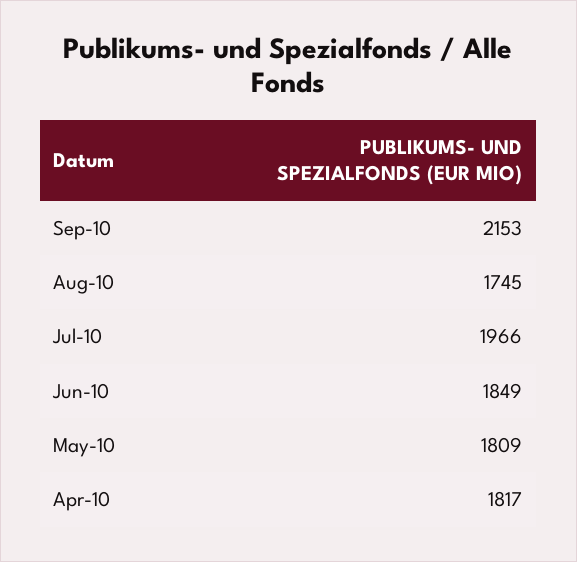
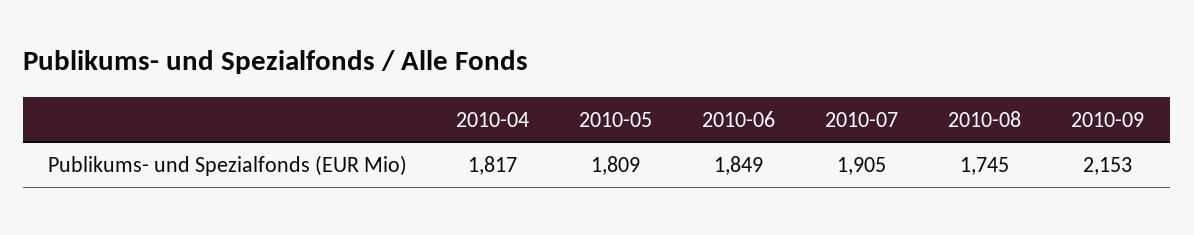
  {
    "Sep-10": 2153,
    "Aug-10": 1745,
-   "Jul-10": 1966,
+   "Jul-10": 1905,
    "Jun-10": 1849,
    "May-10": 1809,
    "Apr-10": 1817
  }

